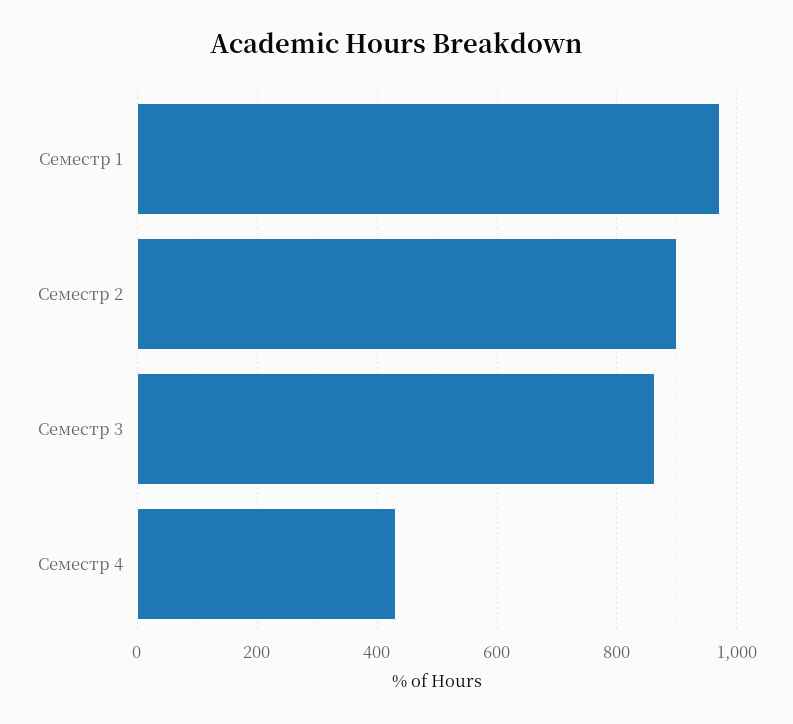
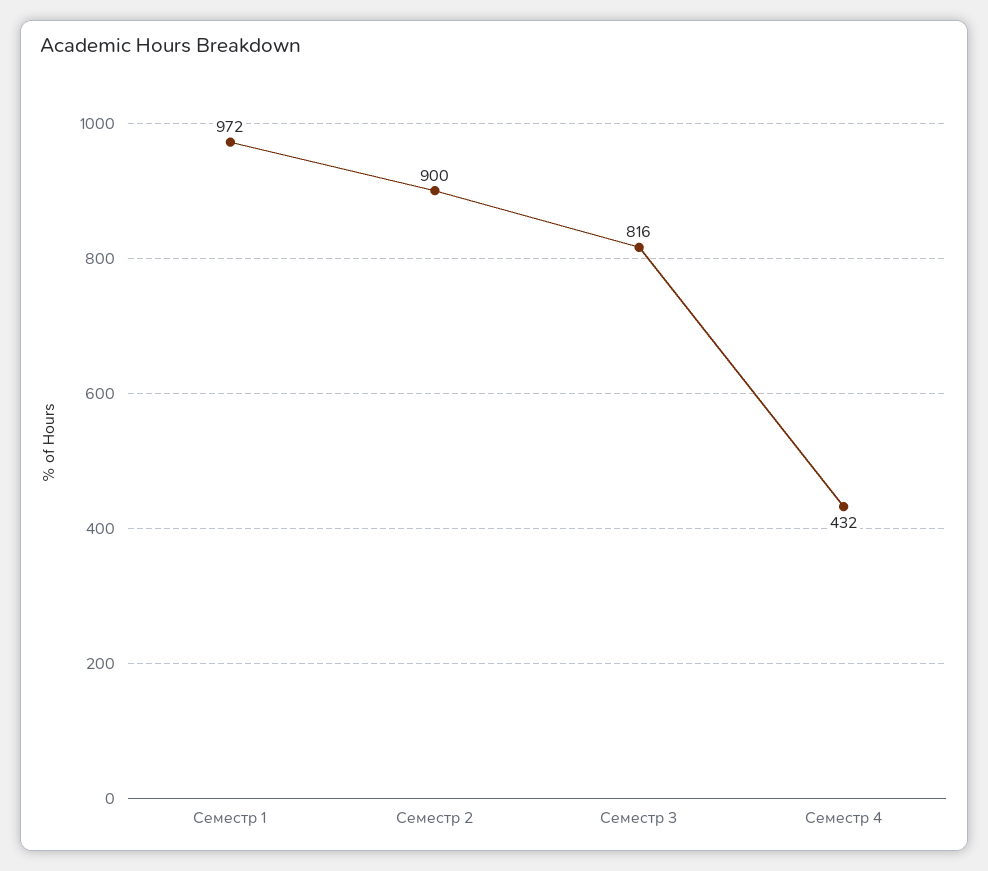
  {
    "Семестр 1": 972,
    "Семестр 2": 900,
-   "Семестр 3": 860,
+   "Семестр 3": 816,
    "Семестр 4": 432
  }

